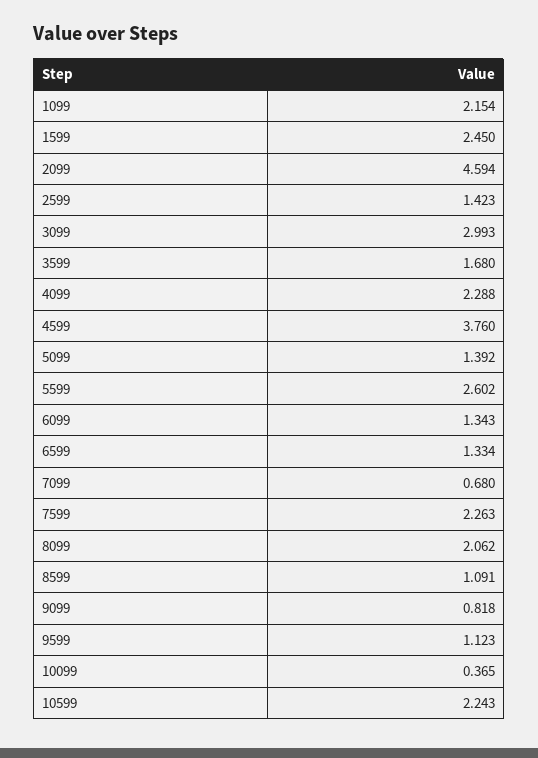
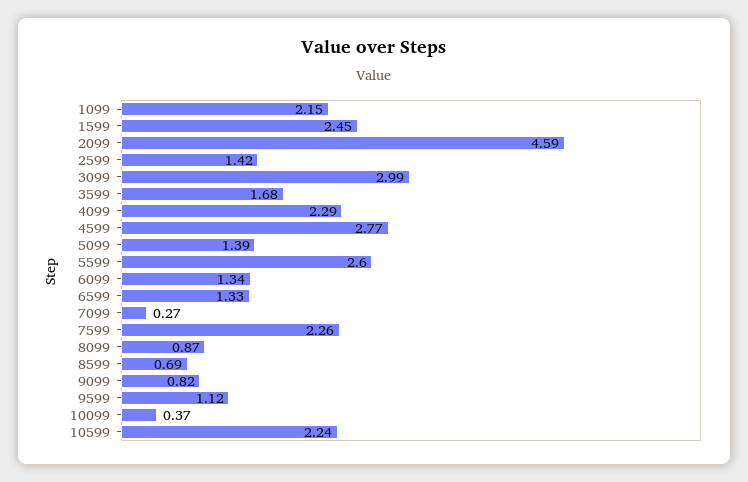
  {
    "1099": 2.154,
    "1599": 2.45,
    "2099": 4.594,
    "2599": 1.423,
    "3099": 2.993,
    "3599": 1.68,
    "4099": 2.288,
-   "4599": 3.76,
+   "4599": 2.77,
    "5099": 1.392,
    "5599": 2.602,
    "6099": 1.343,
    "6599": 1.334,
-   "7099": 0.68,
+   "7099": 0.27,
    "7599": 2.263,
-   "8099": 2.062,
+   "8099": 0.87,
-   "8599": 1.091,
+   "8599": 0.69,
    "9099": 0.818,
    "9599": 1.123,
    "10099": 0.365,
    "10599": 2.243
  }

